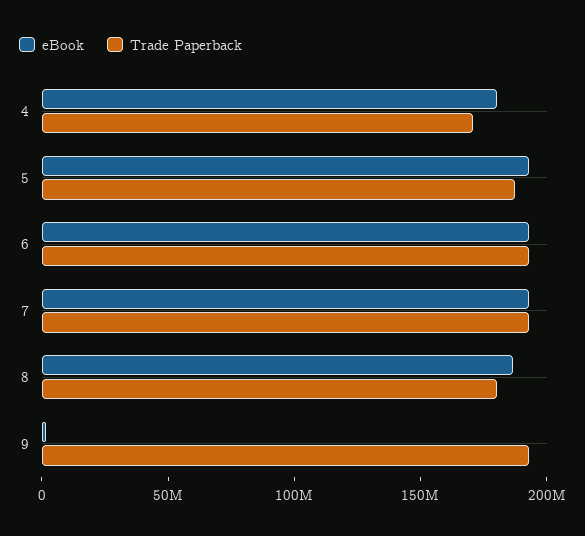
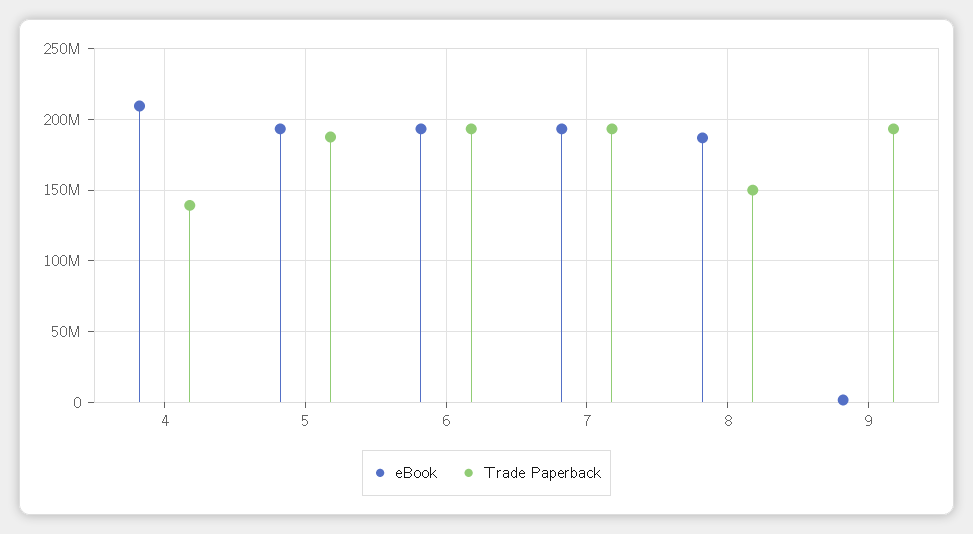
  {
    "eBook": {
-     "4": 180000000,
+     "4": 210000000,
      "5": 195000000,
      "6": 195000000,
      "7": 195000000,
      "8": 185000000,
      "9": 0
    },
    "Trade Paperback": {
-     "4": 170000000,
+     "4": 140000000,
      "5": 185000000,
      "6": 195000000,
      "7": 195000000,
-     "8": 180000000,
+     "8": 150000000,
      "9": 195000000
    }
  }

